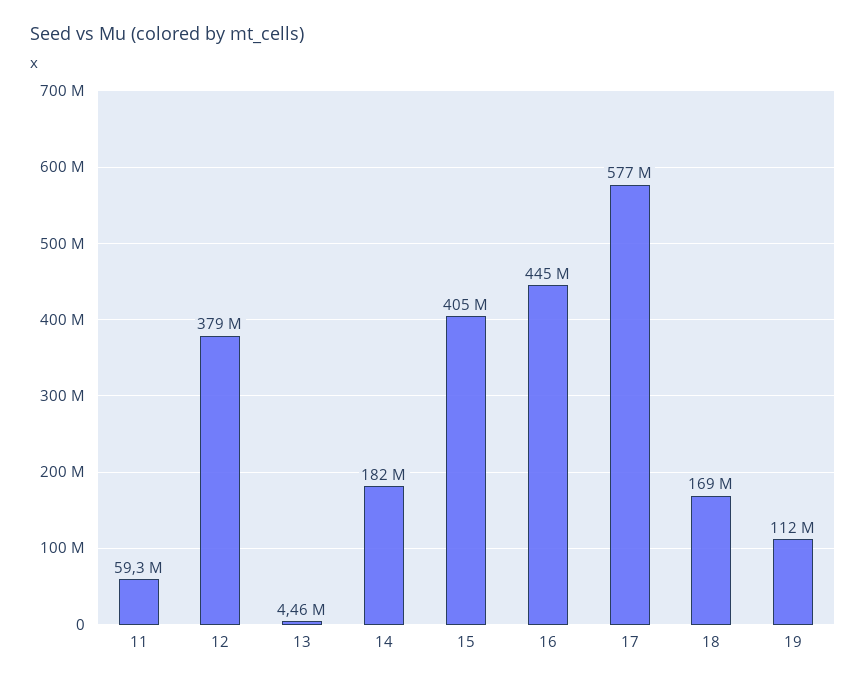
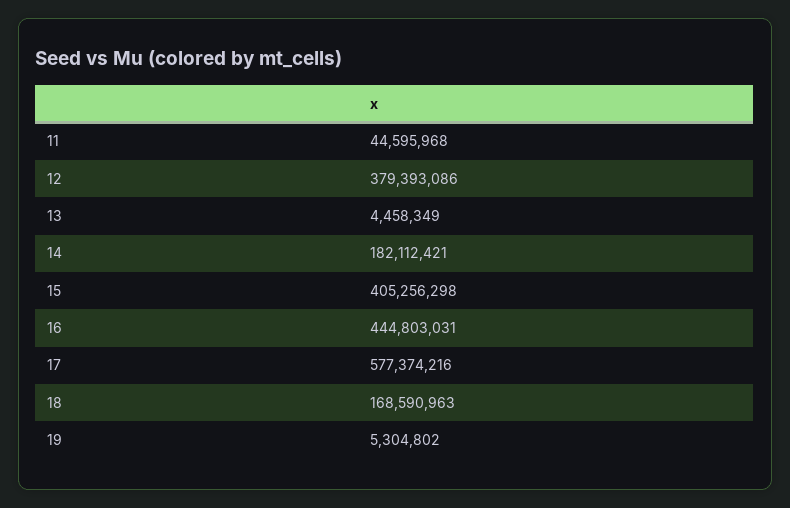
  {
-   "11": 59300000,
+   "11": 44595968,
    "12": 379393086,
    "13": 4458349,
    "14": 182112421,
    "15": 405256298,
    "16": 444803031,
    "17": 577374216,
    "18": 168590963,
-   "19": 112000000
+   "19": 5304802
  }

